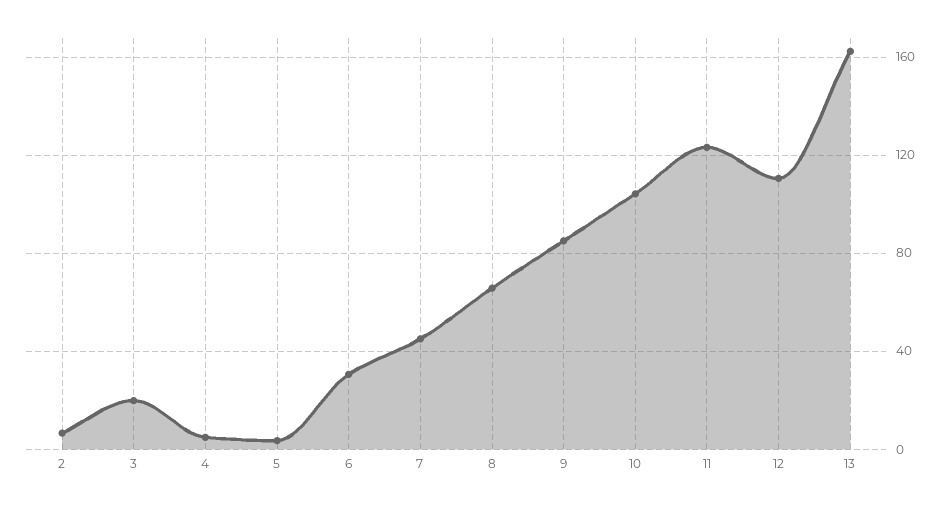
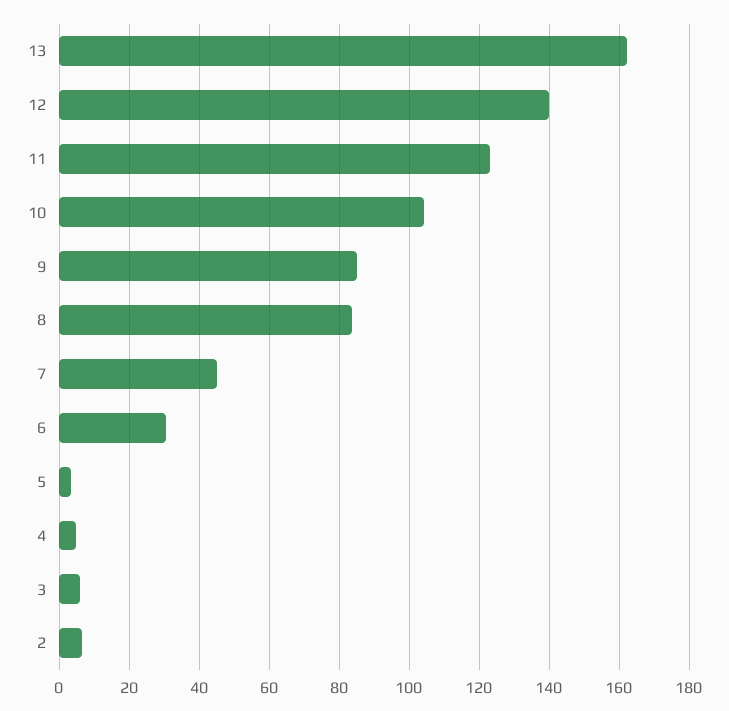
  {
    "2": 6,
-   "3": 20,
+   "3": 6,
    "4": 4,
    "5": 4,
    "6": 30,
    "7": 46,
-   "8": 65,
+   "8": 84,
    "9": 86,
    "10": 104,
    "11": 124,
-   "12": 110,
+   "12": 140,
    "13": 162
  }

